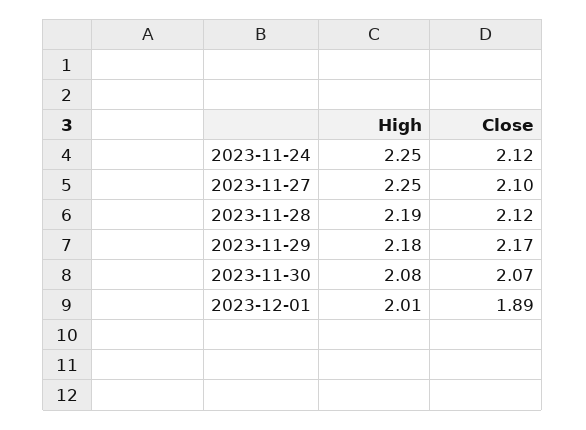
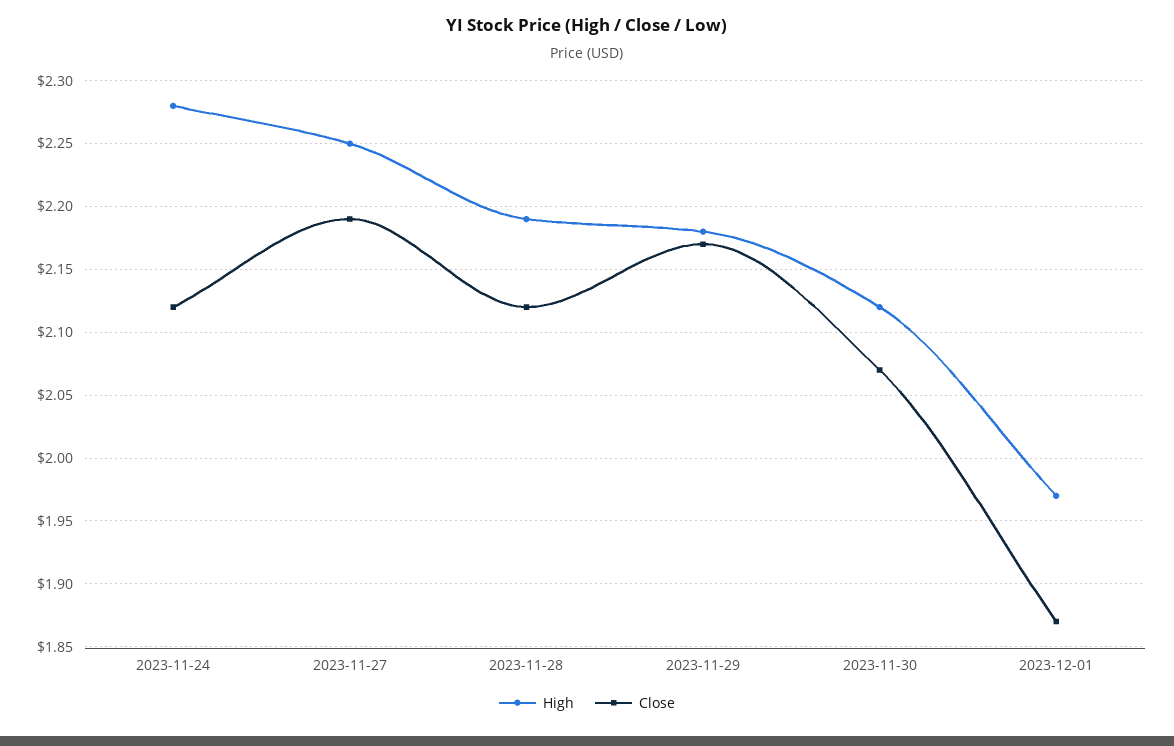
  {
    "High": {
-     "2023-11-24": 2.25,
+     "2023-11-24": 2.28,
      "2023-11-27": 2.25,
      "2023-11-28": 2.19,
      "2023-11-29": 2.18,
-     "2023-11-30": 2.08,
+     "2023-11-30": 2.12,
-     "2023-12-01": 2.01
+     "2023-12-01": 1.97
    },
    "Close": {
      "2023-11-24": 2.12,
-     "2023-11-27": 2.1,
+     "2023-11-27": 2.19,
      "2023-11-28": 2.12,
      "2023-11-29": 2.17,
      "2023-11-30": 2.07,
-     "2023-12-01": 1.89
+     "2023-12-01": 1.87
    }
  }

